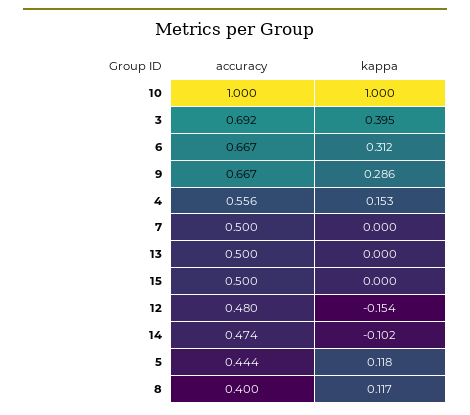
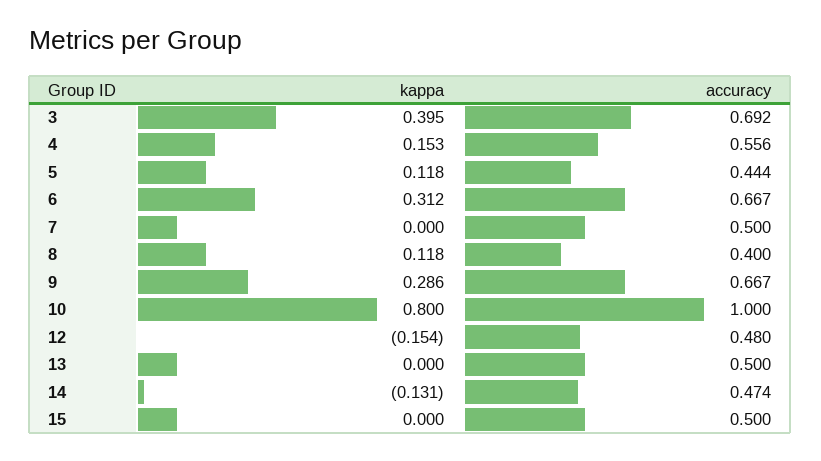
  {
    "accuracy": {
      "10": 1,
      "3": 0.692,
      "6": 0.667,
      "9": 0.667,
      "4": 0.556,
      "7": 0.5,
      "13": 0.5,
      "15": 0.5,
      "12": 0.48,
      "14": 0.474,
      "5": 0.444,
      "8": 0.4
    },
    "kappa": {
-     "10": 1,
+     "10": 0.8,
      "3": 0.395,
      "6": 0.312,
      "9": 0.286,
      "4": 0.153,
      "7": 0,
      "13": 0,
      "15": 0,
      "12": -0.154,
-     "14": -0.102,
+     "14": -0.131,
      "5": 0.118,
-     "8": 0.117
+     "8": 0.118
    }
  }

